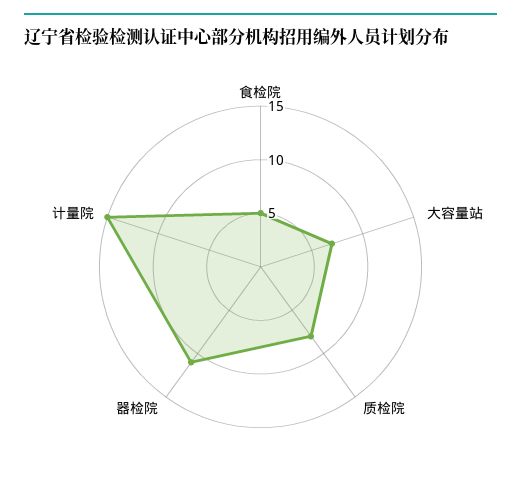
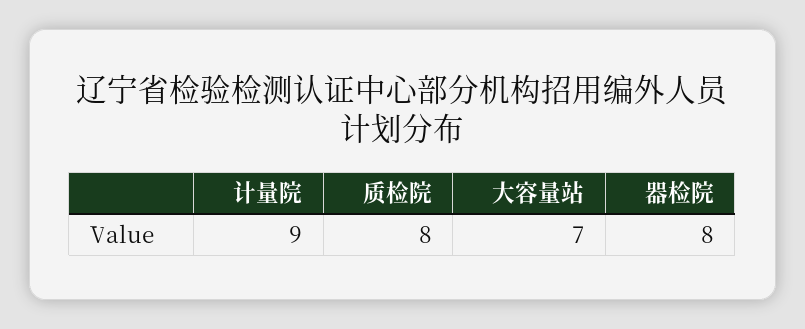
  {
-   "食检院": 5,
    "大容量站": 7,
    "质检院": 8,
-   "器检院": 11,
+   "器检院": 8,
-   "计量院": 15
+   "计量院": 9
  }

